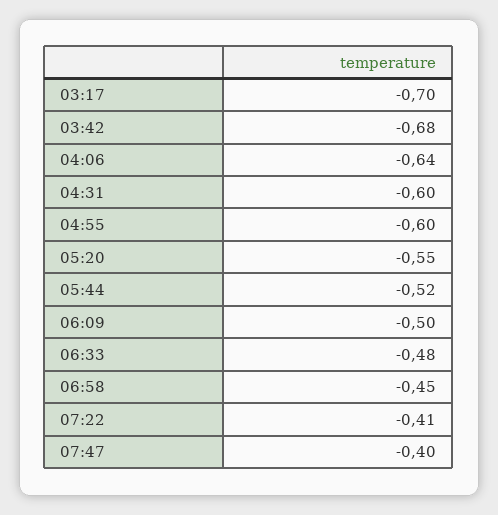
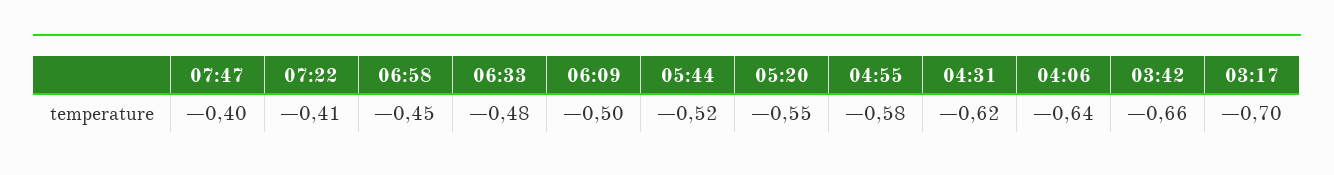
  {
    "03:17": -0.7,
-   "03:42": -0.68,
+   "03:42": -0.66,
    "04:06": -0.64,
-   "04:31": -0.6,
+   "04:31": -0.62,
-   "04:55": -0.6,
+   "04:55": -0.58,
    "05:20": -0.55,
    "05:44": -0.52,
    "06:09": -0.5,
    "06:33": -0.48,
    "06:58": -0.45,
    "07:22": -0.41,
    "07:47": -0.4
  }

